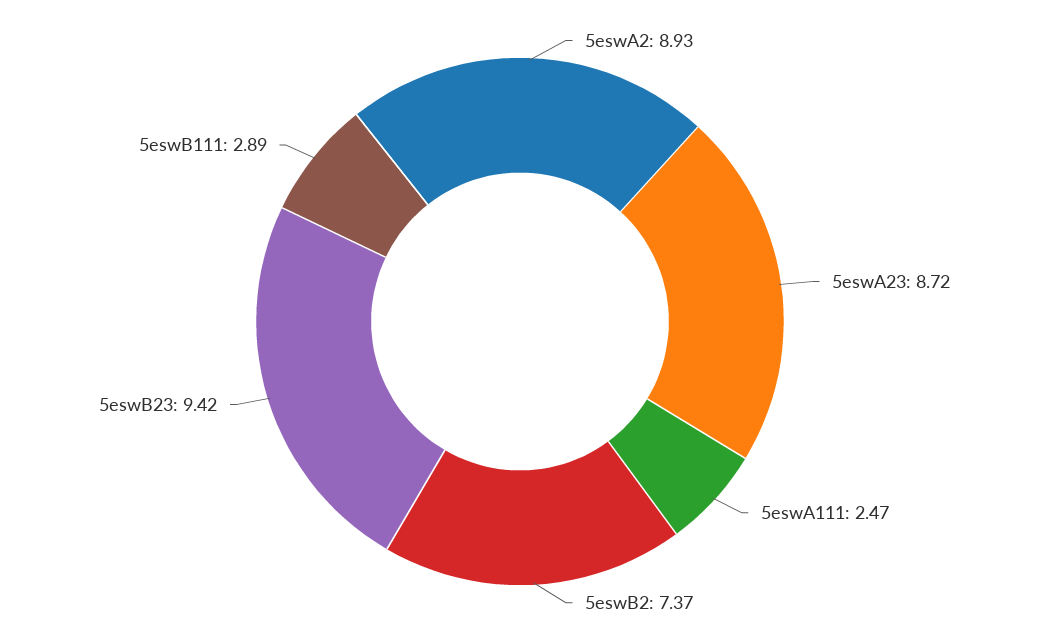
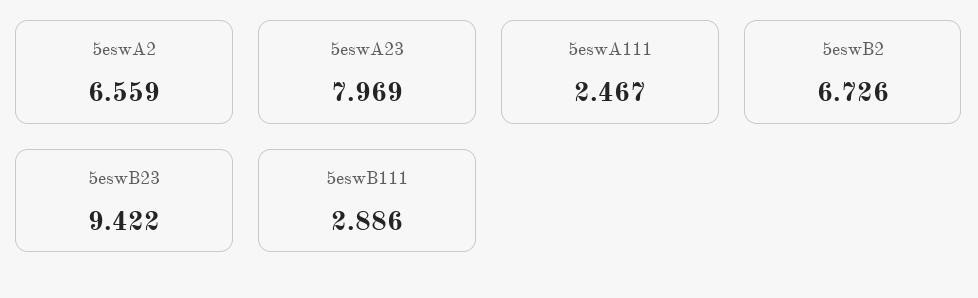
  {
-   "5eswA2": 8.93,
+   "5eswA2": 6.559,
-   "5eswA23": 8.72,
+   "5eswA23": 7.969,
    "5eswA111": 2.467,
-   "5eswB2": 7.37,
+   "5eswB2": 6.726,
    "5eswB23": 9.422,
    "5eswB111": 2.886
  }

